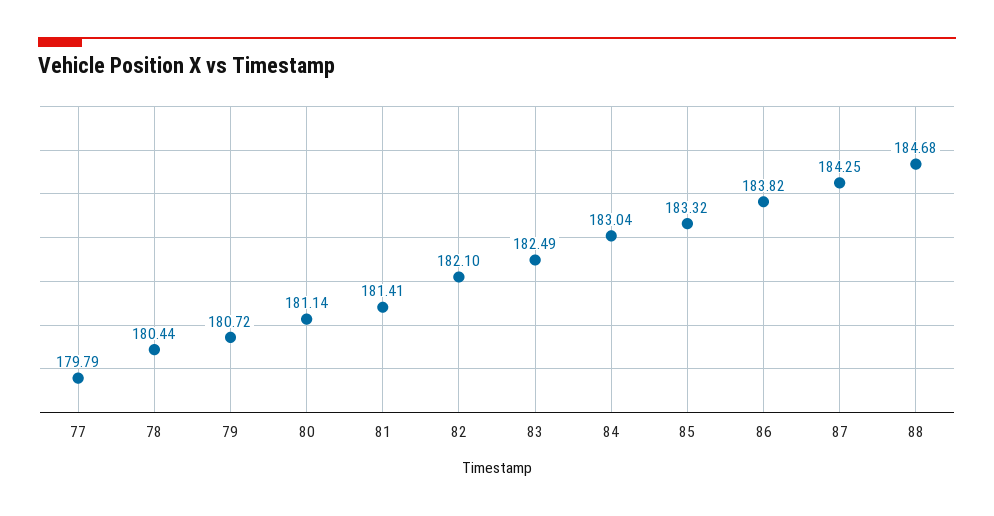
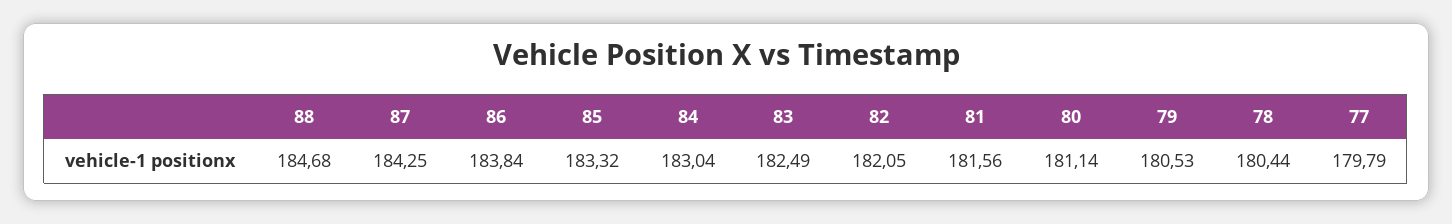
  {
    "77": 179.79,
    "78": 180.44,
-   "79": 180.72,
+   "79": 180.53,
    "80": 181.14,
-   "81": 181.41,
+   "81": 181.56,
-   "82": 182.1,
+   "82": 182.05,
    "83": 182.49,
    "84": 183.04,
    "85": 183.32,
-   "86": 183.82,
+   "86": 183.84,
    "87": 184.25,
    "88": 184.68
  }

